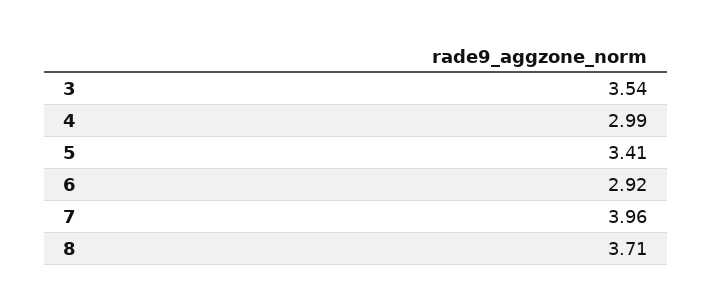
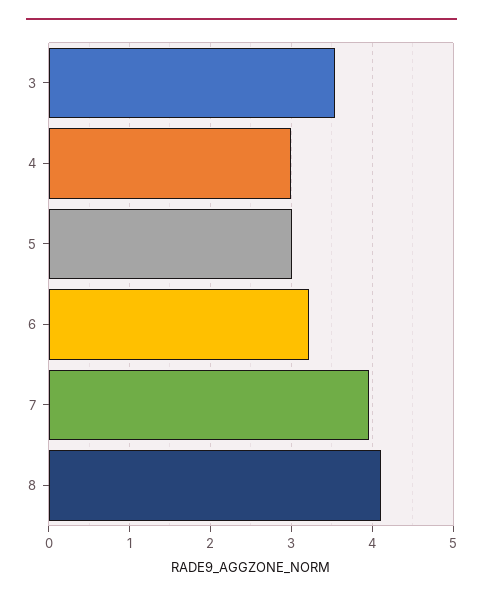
  {
    "3": 3.54,
    "4": 2.99,
-   "5": 3.41,
+   "5": 3,
-   "6": 2.92,
+   "6": 3.2,
    "7": 3.96,
-   "8": 3.71
+   "8": 4.1
  }

